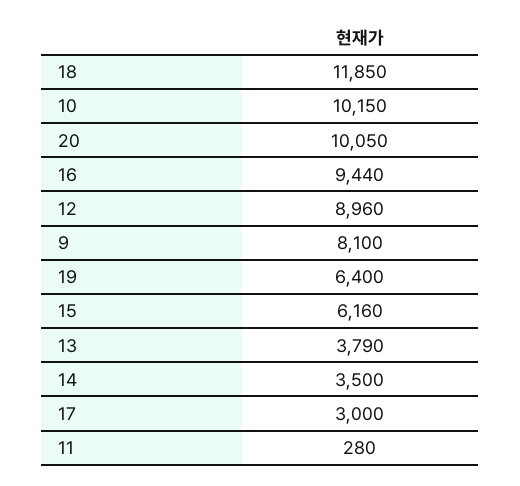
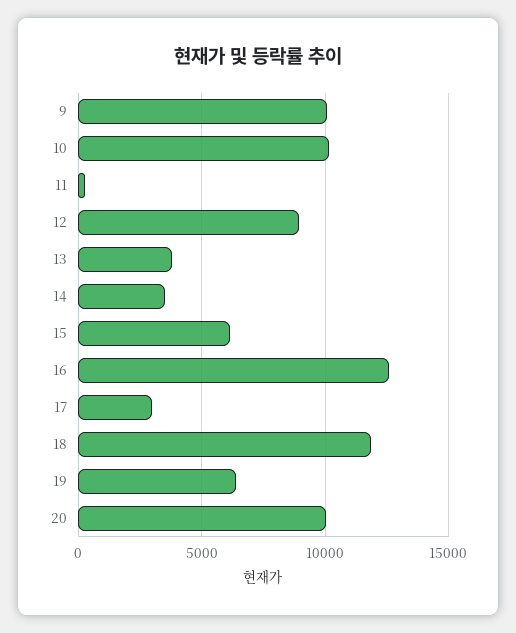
  {
    "18": 11850,
    "10": 10150,
    "20": 10050,
-   "16": 9440,
+   "16": 12500,
    "12": 8960,
-   "9": 8100,
+   "9": 10000,
    "19": 6400,
    "15": 6160,
    "13": 3790,
    "14": 3500,
    "17": 3000,
    "11": 280
  }

